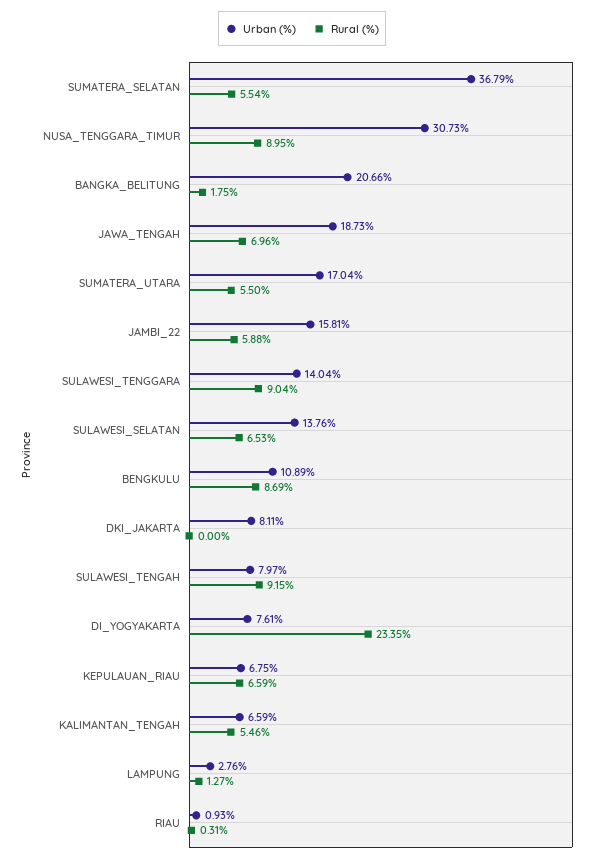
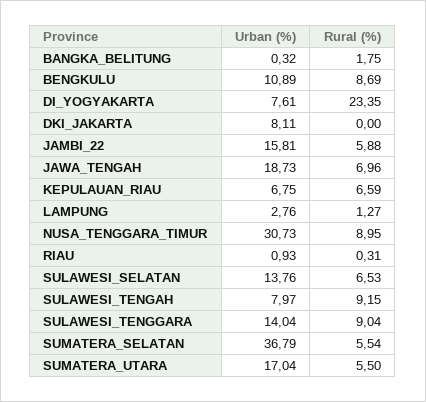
  {
    "Urban (%)": {
      "SUMATERA_SELATAN": 36.79,
      "NUSA_TENGGARA_TIMUR": 30.73,
-     "BANGKA_BELITUNG": 20.66,
+     "BANGKA_BELITUNG": 0.32,
      "JAWA_TENGAH": 18.73,
      "SUMATERA_UTARA": 17.04,
      "JAMBI_22": 15.81,
      "SULAWESI_TENGGARA": 14.04,
      "SULAWESI_SELATAN": 13.76,
      "BENGKULU": 10.89,
      "DKI_JAKARTA": 8.11,
      "SULAWESI_TENGAH": 7.97,
      "DI_YOGYAKARTA": 7.61,
      "KEPULAUAN_RIAU": 6.75,
-     "KALIMANTAN_TENGAH": 6.59,
      "LAMPUNG": 2.76,
      "RIAU": 0.93
    },
    "Rural (%)": {
      "SUMATERA_SELATAN": 5.54,
      "NUSA_TENGGARA_TIMUR": 8.95,
      "BANGKA_BELITUNG": 1.75,
      "JAWA_TENGAH": 6.96,
      "SUMATERA_UTARA": 5.5,
      "JAMBI_22": 5.88,
      "SULAWESI_TENGGARA": 9.04,
      "SULAWESI_SELATAN": 6.53,
      "BENGKULU": 8.69,
      "DKI_JAKARTA": 0,
      "SULAWESI_TENGAH": 9.15,
      "DI_YOGYAKARTA": 23.35,
      "KEPULAUAN_RIAU": 6.59,
-     "KALIMANTAN_TENGAH": 5.46,
      "LAMPUNG": 1.27,
      "RIAU": 0.31
    }
  }

